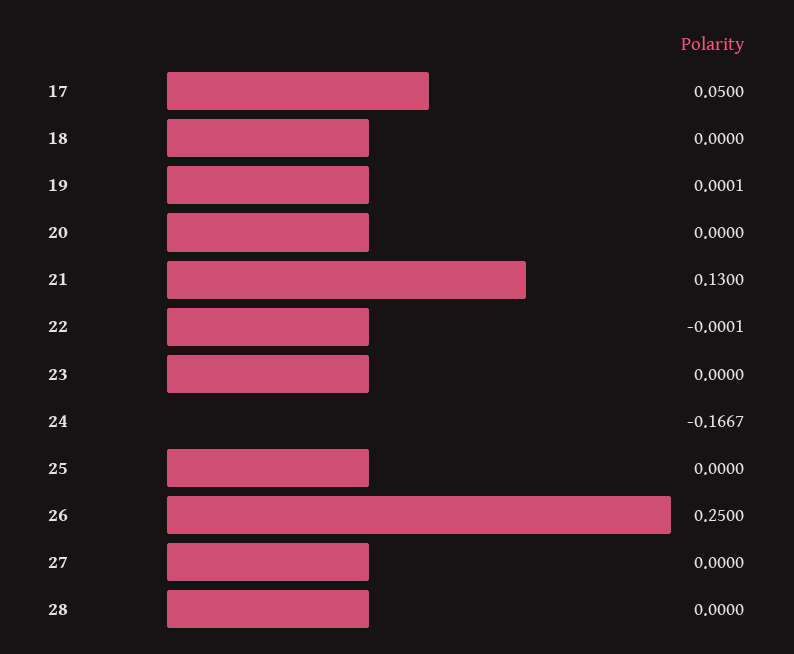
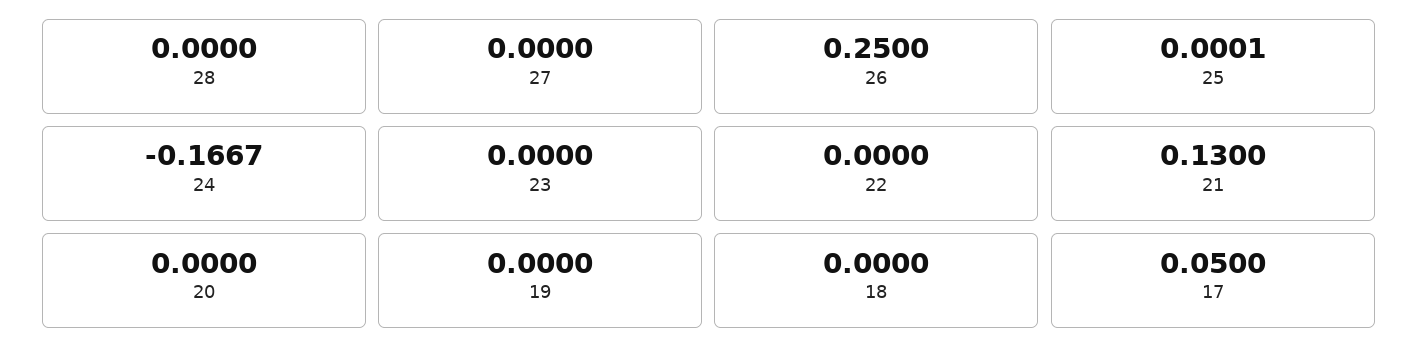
  {
    "17": 0.05,
    "18": 0,
-   "19": 0.0001,
+   "19": 0,
    "20": 0,
    "21": 0.13,
-   "22": -0.0001,
+   "22": 0,
    "23": 0,
    "24": -0.1667,
-   "25": 0,
+   "25": 0.0001,
    "26": 0.25,
    "27": 0,
    "28": 0
  }

